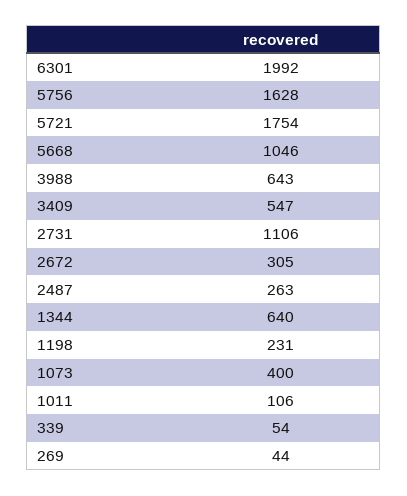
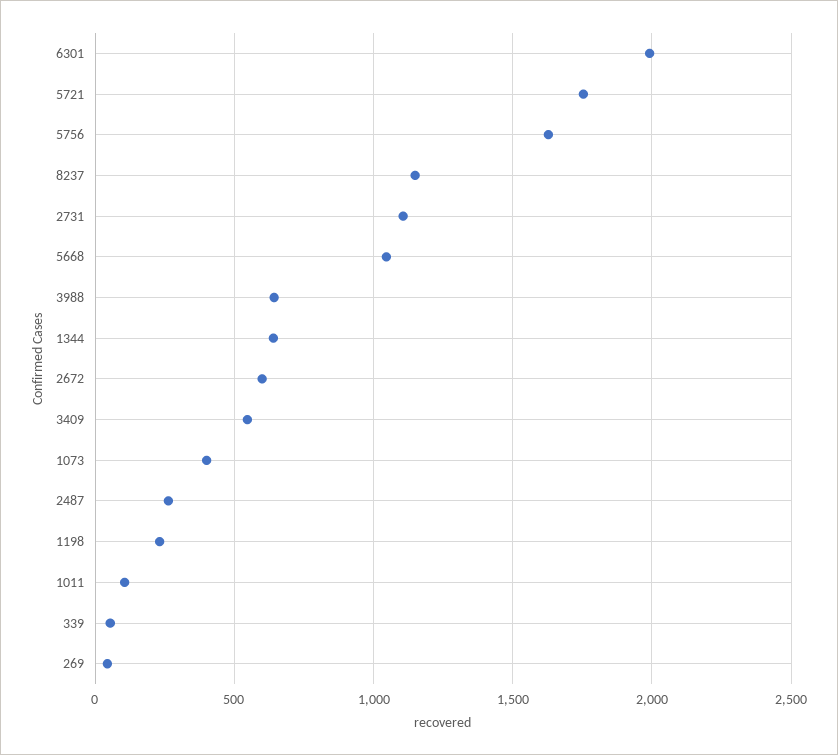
  {
    "6301": 1992,
    "5756": 1628,
    "5721": 1754,
    "5668": 1046,
    "3988": 643,
    "3409": 547,
    "2731": 1106,
-   "2672": 305,
+   "2672": 600,
    "2487": 263,
    "1344": 640,
    "1198": 231,
    "1073": 400,
    "1011": 106,
    "339": 54,
-   "269": 44
+   "269": 44,
+   "8237": 1150
  }

